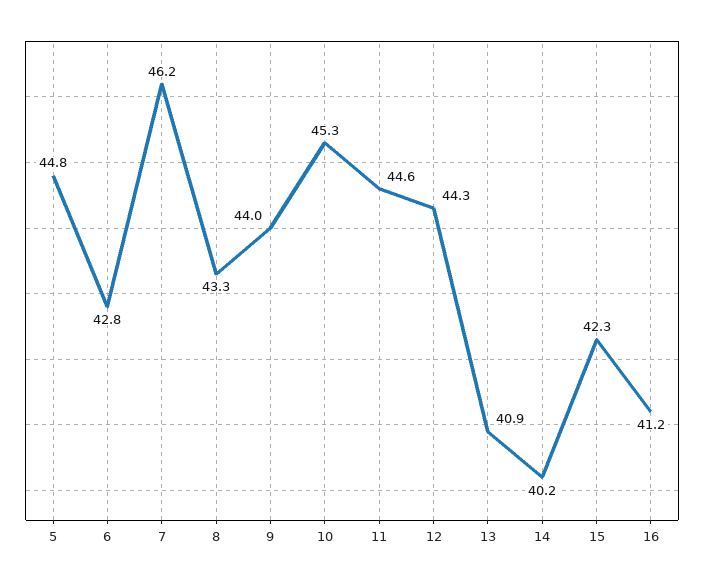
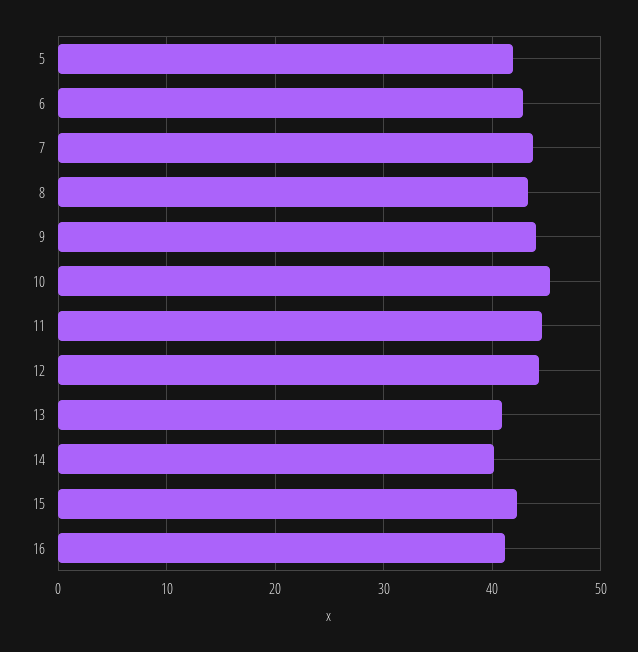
  {
-   "5": 44.8,
+   "5": 42,
    "6": 42.8,
-   "7": 46.2,
+   "7": 44,
    "8": 43.3,
    "9": 44,
    "10": 45.3,
    "11": 44.6,
    "12": 44.3,
    "13": 40.9,
    "14": 40.2,
    "15": 42.3,
    "16": 41.2
  }

